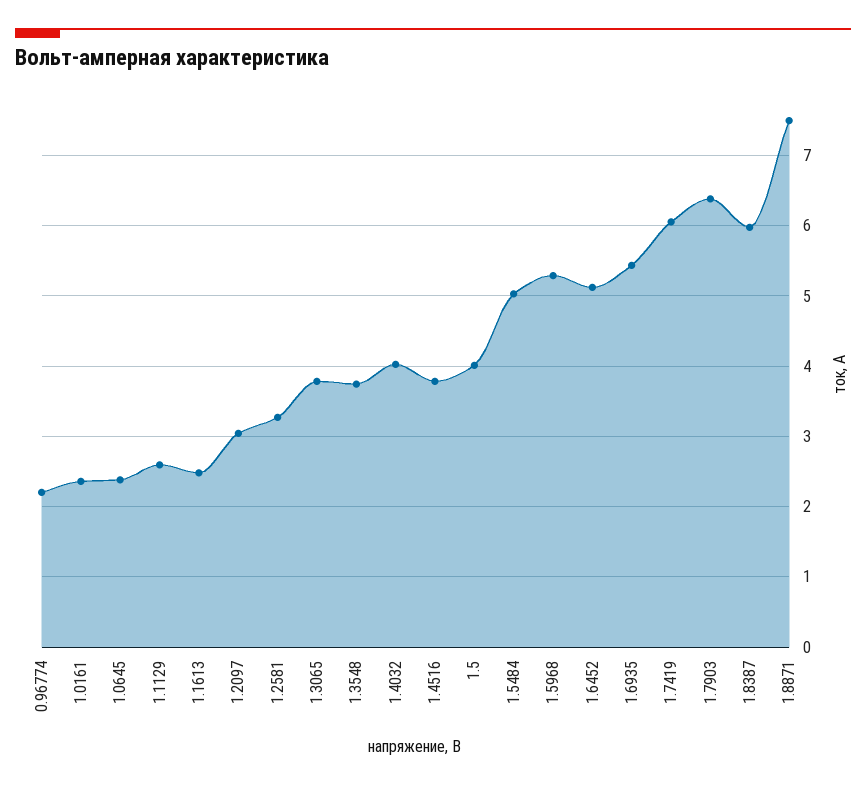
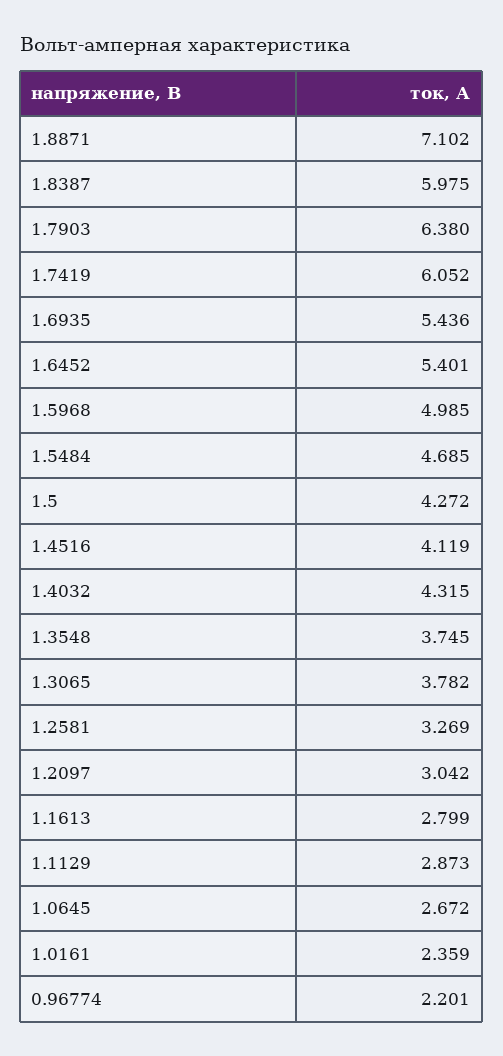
  {
    "0.96774": 2.201,
    "1.0161": 2.359,
-   "1.0645": 2.4,
+   "1.0645": 2.672,
-   "1.1129": 2.6,
+   "1.1129": 2.873,
-   "1.1613": 2.5,
+   "1.1613": 2.799,
    "1.2097": 3.042,
    "1.2581": 3.269,
    "1.3065": 3.782,
    "1.3548": 3.745,
-   "1.4032": 4,
+   "1.4032": 4.315,
-   "1.4516": 3.8,
+   "1.4516": 4.119,
-   "1.5": 4,
+   "1.5": 4.272,
-   "1.5484": 5,
+   "1.5484": 4.685,
-   "1.5968": 5.3,
+   "1.5968": 4.985,
-   "1.6452": 5.1,
+   "1.6452": 5.401,
    "1.6935": 5.436,
    "1.7419": 6.052,
    "1.7903": 6.38,
    "1.8387": 5.975,
-   "1.8871": 7.5
+   "1.8871": 7.102
  }

